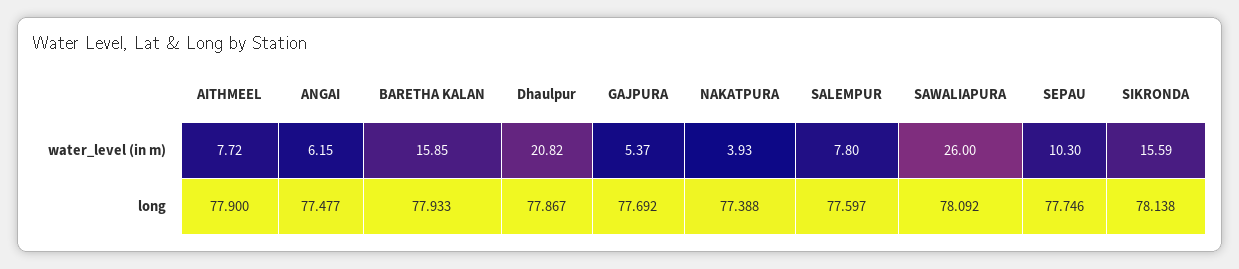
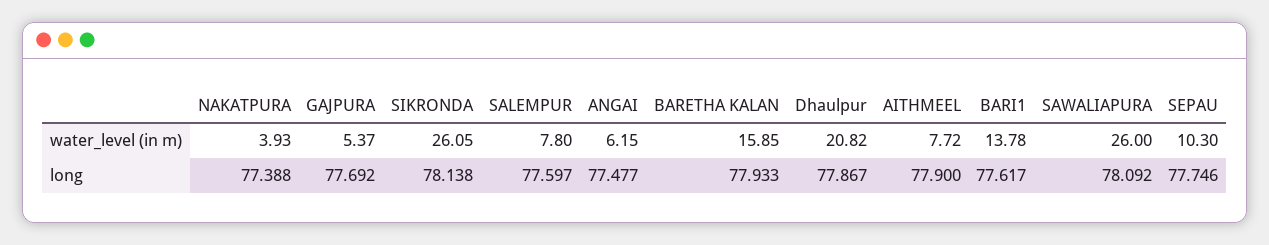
  {
    "AITHMEEL": {
      "water_level (in m)": 7.72,
      "long": 77.9
    },
    "ANGAI": {
      "water_level (in m)": 6.15,
      "long": 77.477
    },
    "BARETHA KALAN": {
      "water_level (in m)": 15.85,
      "long": 77.933
    },
    "Dhaulpur": {
      "water_level (in m)": 20.82,
      "long": 77.867
    },
    "GAJPURA": {
      "water_level (in m)": 5.37,
      "long": 77.692
    },
    "NAKATPURA": {
      "water_level (in m)": 3.93,
      "long": 77.388
    },
    "SALEMPUR": {
      "water_level (in m)": 7.8,
      "long": 77.597
    },
    "SAWALIAPURA": {
      "water_level (in m)": 26,
      "long": 78.092
    },
    "SEPAU": {
      "water_level (in m)": 10.3,
      "long": 77.746
    },
    "SIKRONDA": {
-     "water_level (in m)": 15.59,
+     "water_level (in m)": 26.05,
      "long": 78.138
-   }
+   },
+   "BARI1": {
+     "water_level (in m)": 13.78,
+     "long": 77.617
+   }
  }

